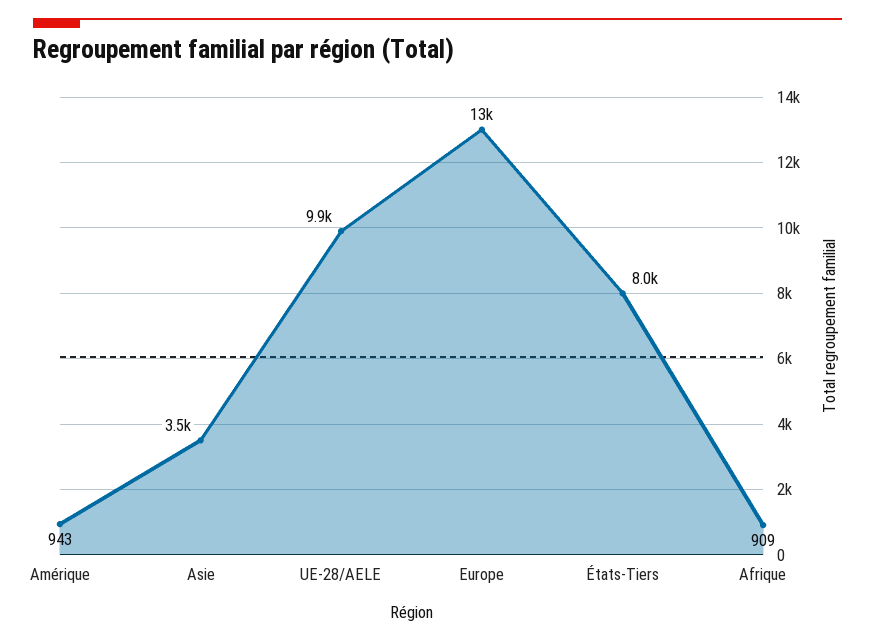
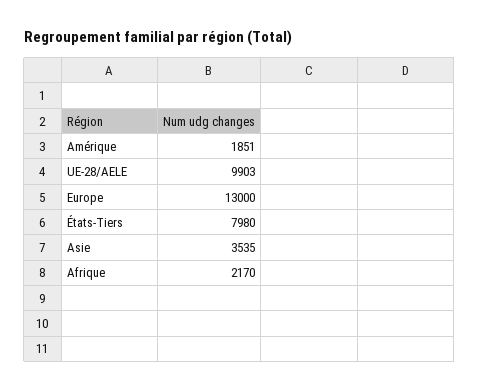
  {
-   "Amérique": 943,
+   "Amérique": 1851,
    "Asie": 3535,
    "UE-28/AELE": 9903,
    "Europe": 13000,
    "États-Tiers": 7980,
-   "Afrique": 909
+   "Afrique": 2170
  }

